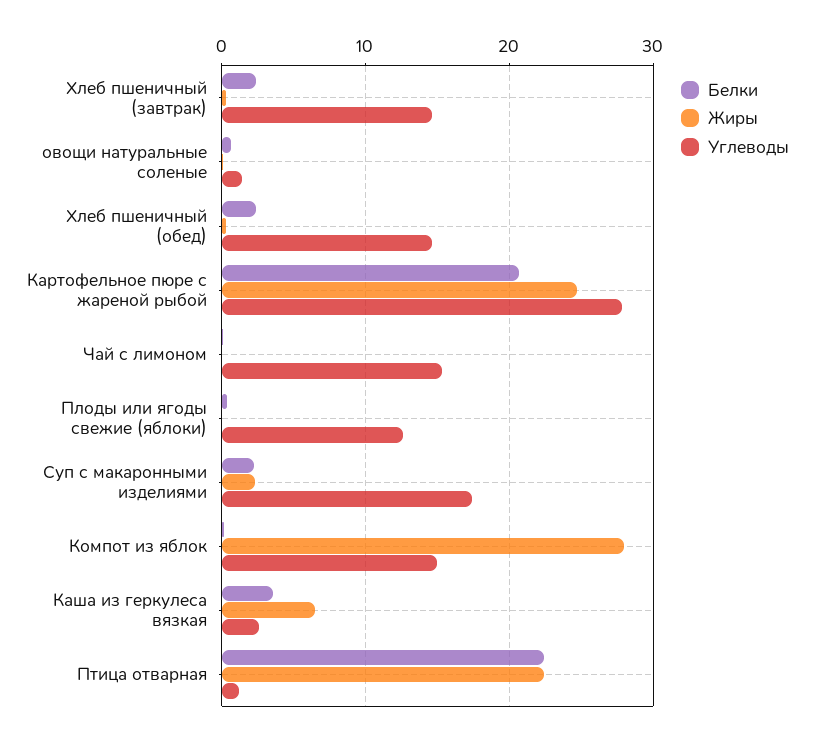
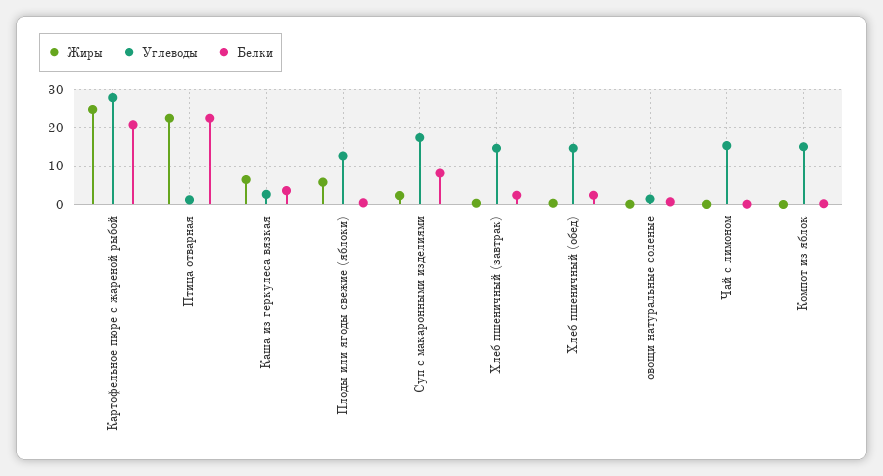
  {
    "Белки": {
      "Хлеб пшеничный (завтрак)": 2,
      "овощи натуральные соленые": 1,
      "Хлеб пшеничный (обед)": 2,
      "Картофельное пюре с жареной рыбой": 21,
      "Чай с лимоном": 0,
      "Плоды или ягоды свежие (яблоки)": 0,
-     "Суп с макаронными изделиями": 2,
+     "Суп с макаронными изделиями": 8,
      "Компот из яблок": 0,
      "Каша из геркулеса вязкая": 4,
      "Птица отварная": 22
    },
    "Жиры": {
      "Хлеб пшеничный (завтрак)": 0,
      "овощи натуральные соленые": 0,
      "Хлеб пшеничный (обед)": 0,
      "Картофельное пюре с жареной рыбой": 25,
      "Чай с лимоном": 0,
-     "Плоды или ягоды свежие (яблоки)": 0,
+     "Плоды или ягоды свежие (яблоки)": 6,
      "Суп с макаронными изделиями": 2,
-     "Компот из яблок": 28,
+     "Компот из яблок": 0,
      "Каша из геркулеса вязкая": 7,
      "Птица отварная": 22
    },
    "Углеводы": {
      "Хлеб пшеничный (завтрак)": 15,
      "овощи натуральные соленые": 1,
      "Хлеб пшеничный (обед)": 15,
      "Картофельное пюре с жареной рыбой": 28,
      "Чай с лимоном": 15,
      "Плоды или ягоды свежие (яблоки)": 13,
      "Суп с макаронными изделиями": 17,
      "Компот из яблок": 15,
      "Каша из геркулеса вязкая": 3,
      "Птица отварная": 1
    }
  }

